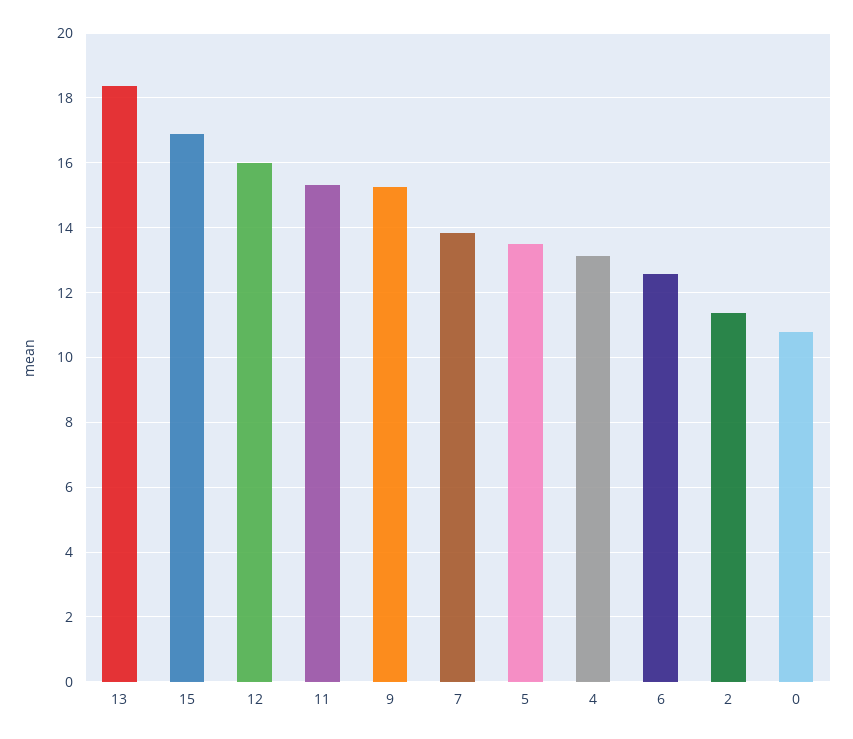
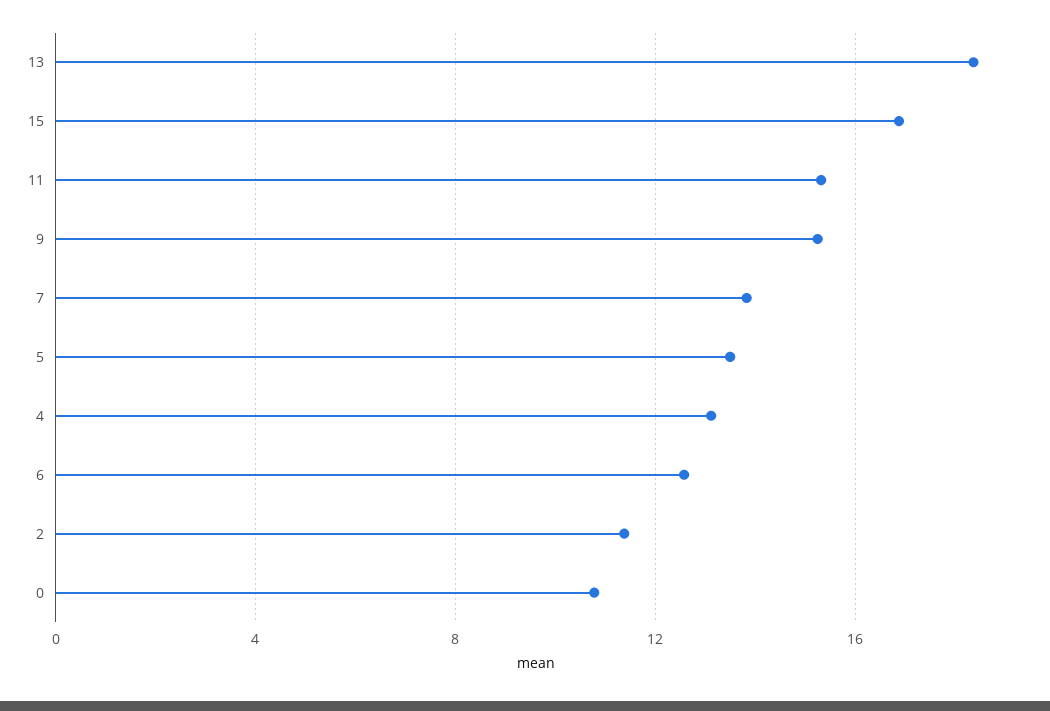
  {
    "13": 18.4,
    "15": 16.8,
-   "12": 16,
    "11": 15.4,
    "9": 15.2,
    "7": 13.8,
    "5": 13.6,
    "4": 13.2,
    "6": 12.6,
    "2": 11.4,
    "0": 10.8
  }

